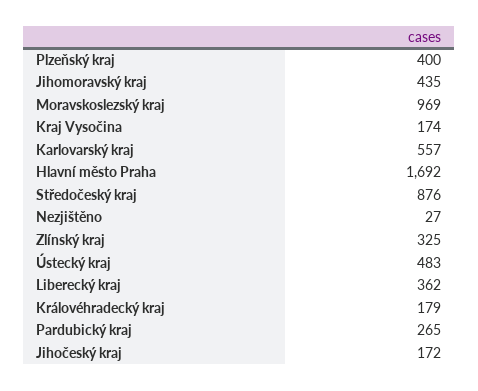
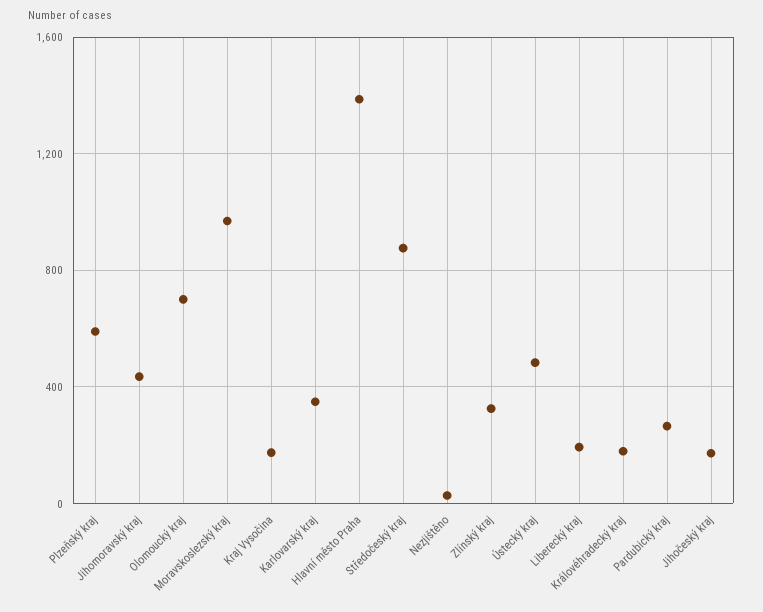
  {
-   "Plzeňský kraj": 400,
+   "Plzeňský kraj": 600,
    "Jihomoravský kraj": 435,
    "Moravskoslezský kraj": 969,
    "Kraj Vysočina": 174,
-   "Karlovarský kraj": 557,
+   "Karlovarský kraj": 350,
-   "Hlavní město Praha": 1692,
+   "Hlavní město Praha": 1400,
    "Středočeský kraj": 876,
    "Nezjištěno": 27,
    "Zlínský kraj": 325,
    "Ústecký kraj": 483,
-   "Liberecký kraj": 362,
+   "Liberecký kraj": 200,
    "Královéhradecký kraj": 179,
    "Pardubický kraj": 265,
-   "Jihočeský kraj": 172
+   "Jihočeský kraj": 172,
+   "Olomoucký kraj": 700
  }

